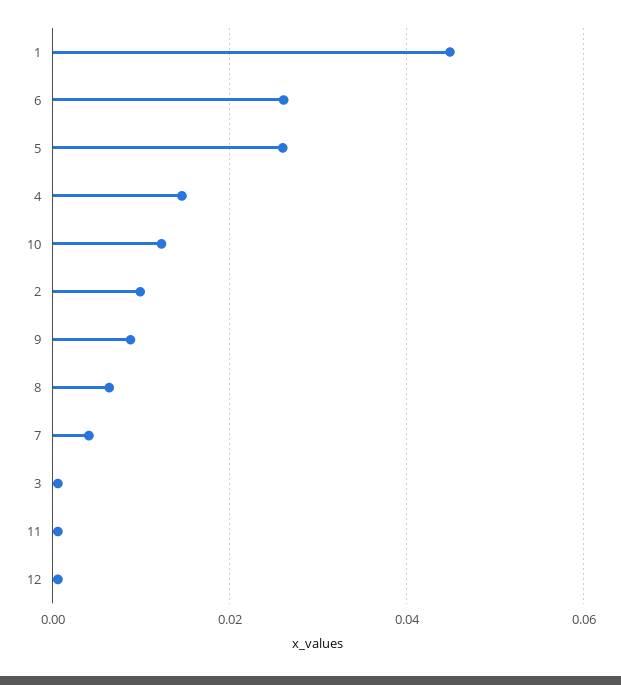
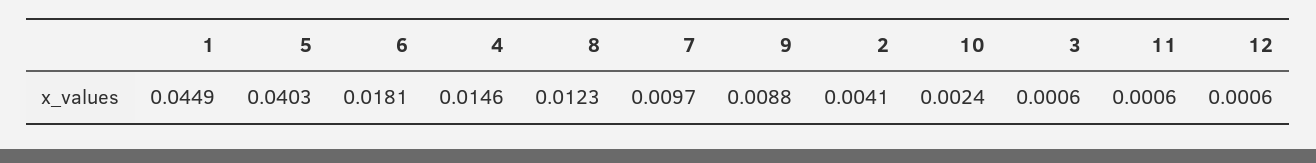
  {
    "1": 0.0449,
-   "6": 0.026,
+   "6": 0.0181,
-   "5": 0.026,
+   "5": 0.0403,
    "4": 0.0146,
-   "10": 0.012,
+   "10": 0.0024,
-   "2": 0.01,
+   "2": 0.0041,
    "9": 0.0088,
-   "8": 0.006,
+   "8": 0.0123,
-   "7": 0.004,
+   "7": 0.0097,
    "3": 0.0006,
    "11": 0.0006,
    "12": 0.0006
  }

